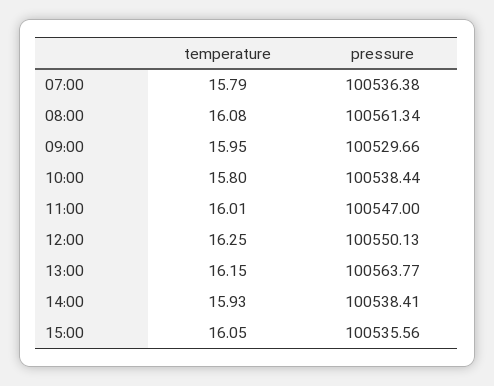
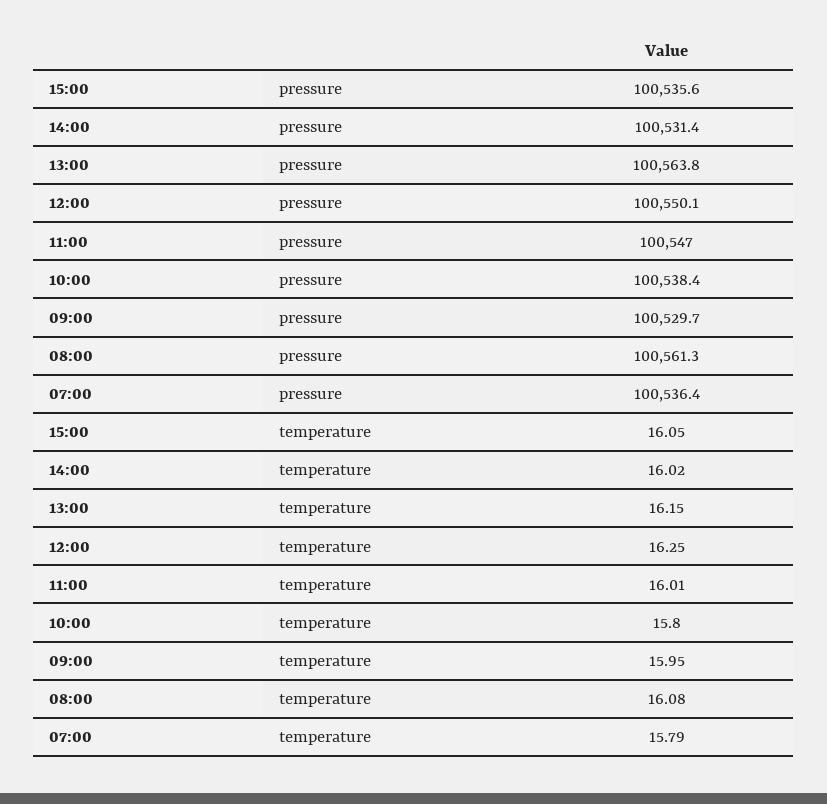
  {
    "temperature": {
      "07:00": 15.79,
      "08:00": 16.08,
      "09:00": 15.95,
      "10:00": 15.8,
      "11:00": 16.01,
      "12:00": 16.25,
      "13:00": 16.15,
-     "14:00": 15.93,
+     "14:00": 16.02,
      "15:00": 16.05
    },
    "pressure": {
      "07:00": 100536.38,
      "08:00": 100561.34,
      "09:00": 100529.66,
      "10:00": 100538.44,
      "11:00": 100547,
      "12:00": 100550.13,
      "13:00": 100563.77,
-     "14:00": 100538.41,
+     "14:00": 100531.4,
      "15:00": 100535.56
    }
  }

